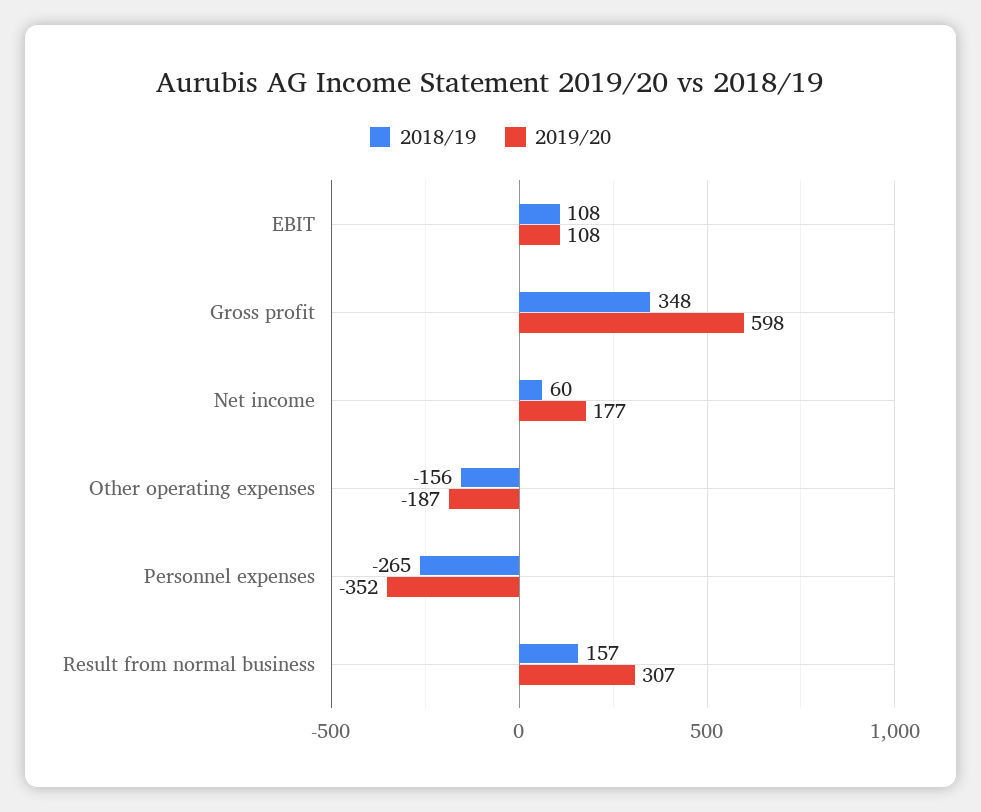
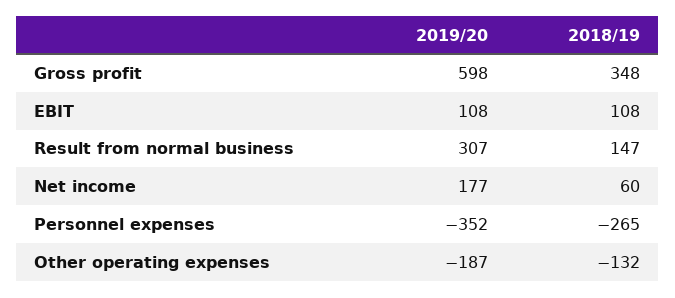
  {
    "2018/19": {
      "EBIT": 108,
      "Gross profit": 348,
      "Net income": 60,
-     "Other operating expenses": -156,
+     "Other operating expenses": -132,
      "Personnel expenses": -265,
-     "Result from normal business": 157
+     "Result from normal business": 147
    },
    "2019/20": {
      "EBIT": 108,
      "Gross profit": 598,
      "Net income": 177,
      "Other operating expenses": -187,
      "Personnel expenses": -352,
      "Result from normal business": 307
    }
  }

